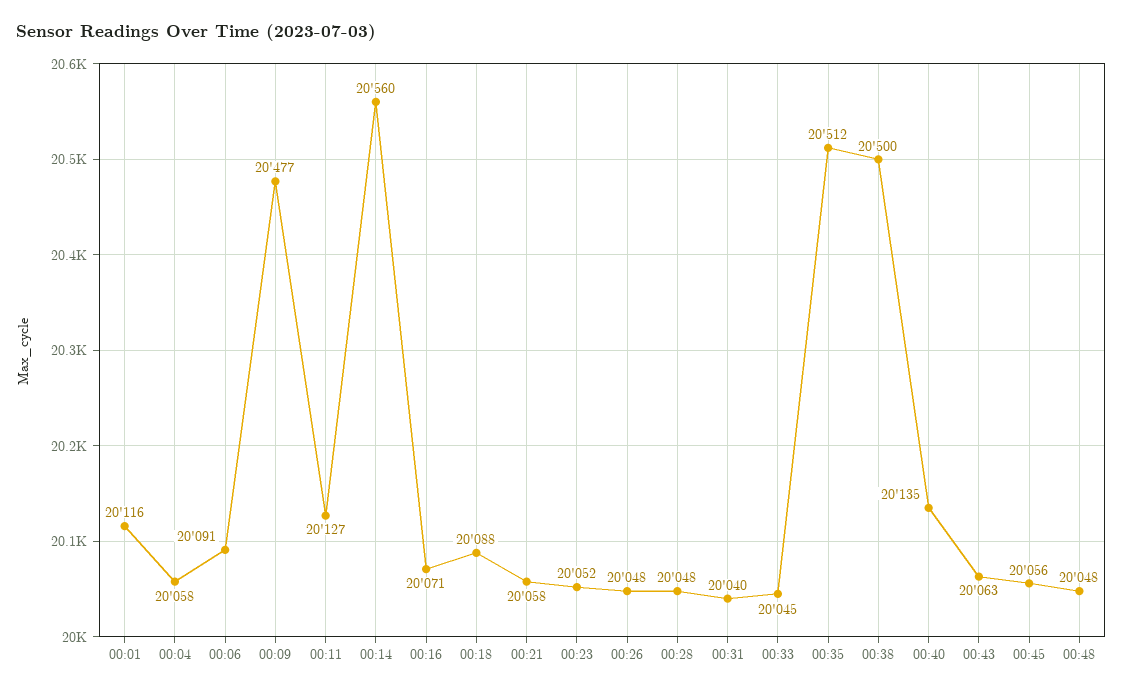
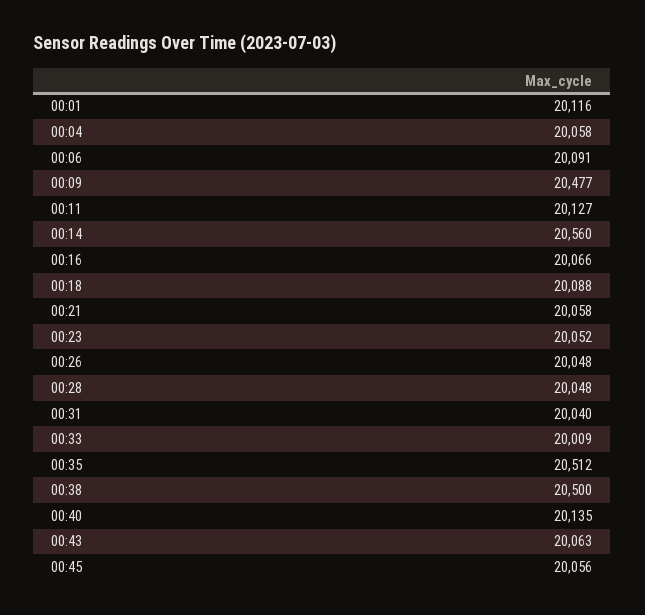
  {
    "00:01": 20116,
    "00:04": 20058,
    "00:06": 20091,
    "00:09": 20477,
    "00:11": 20127,
    "00:14": 20560,
-   "00:16": 20071,
+   "00:16": 20066,
    "00:18": 20088,
    "00:21": 20058,
    "00:23": 20052,
    "00:26": 20048,
    "00:28": 20048,
    "00:31": 20040,
-   "00:33": 20045,
+   "00:33": 20009,
    "00:35": 20512,
    "00:38": 20500,
    "00:40": 20135,
    "00:43": 20063,
-   "00:45": 20056,
+   "00:45": 20056
-   "00:48": 20048
  }

